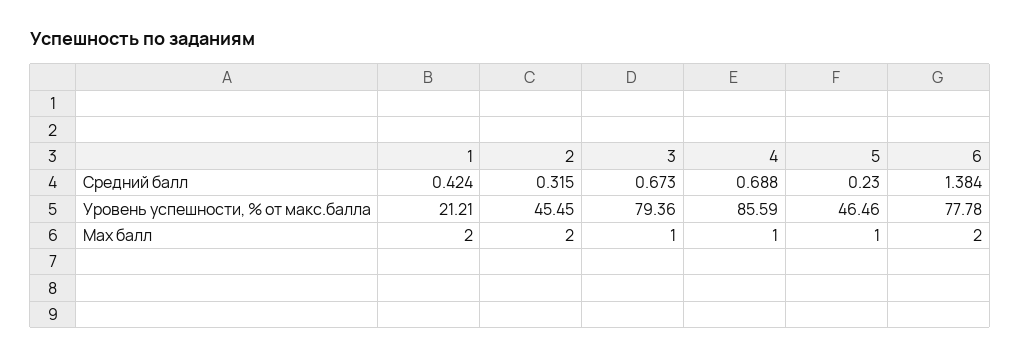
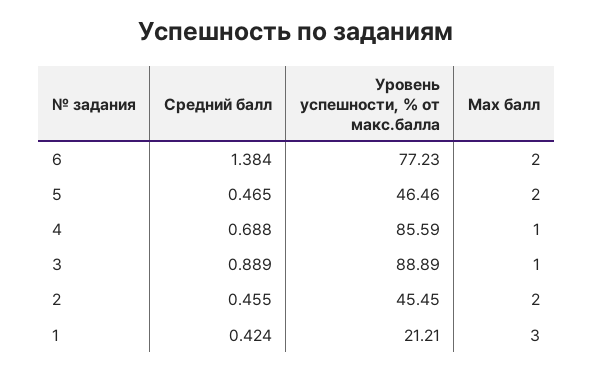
  {
    "1": {
      "Средний балл": 0.424,
      "Уровень успешности, % от макс.балла": 21.21,
-     "Max балл": 2
+     "Max балл": 3
    },
    "2": {
-     "Средний балл": 0.315,
+     "Средний балл": 0.455,
      "Уровень успешности, % от макс.балла": 45.45,
      "Max балл": 2
    },
    "3": {
-     "Средний балл": 0.673,
+     "Средний балл": 0.889,
-     "Уровень успешности, % от макс.балла": 79.36,
+     "Уровень успешности, % от макс.балла": 88.89,
      "Max балл": 1
    },
    "4": {
      "Средний балл": 0.688,
      "Уровень успешности, % от макс.балла": 85.59,
      "Max балл": 1
    },
    "5": {
-     "Средний балл": 0.23,
+     "Средний балл": 0.465,
      "Уровень успешности, % от макс.балла": 46.46,
-     "Max балл": 1
+     "Max балл": 2
    },
    "6": {
      "Средний балл": 1.384,
-     "Уровень успешности, % от макс.балла": 77.78,
+     "Уровень успешности, % от макс.балла": 77.23,
      "Max балл": 2
    }
  }

